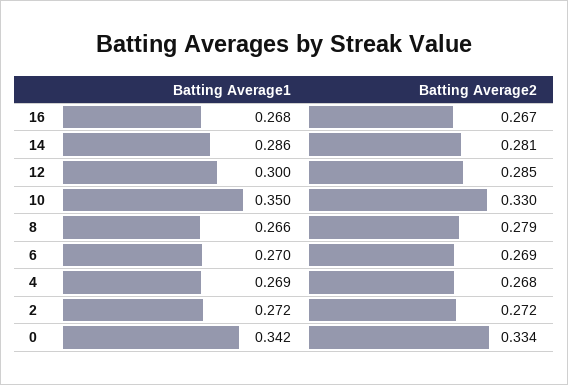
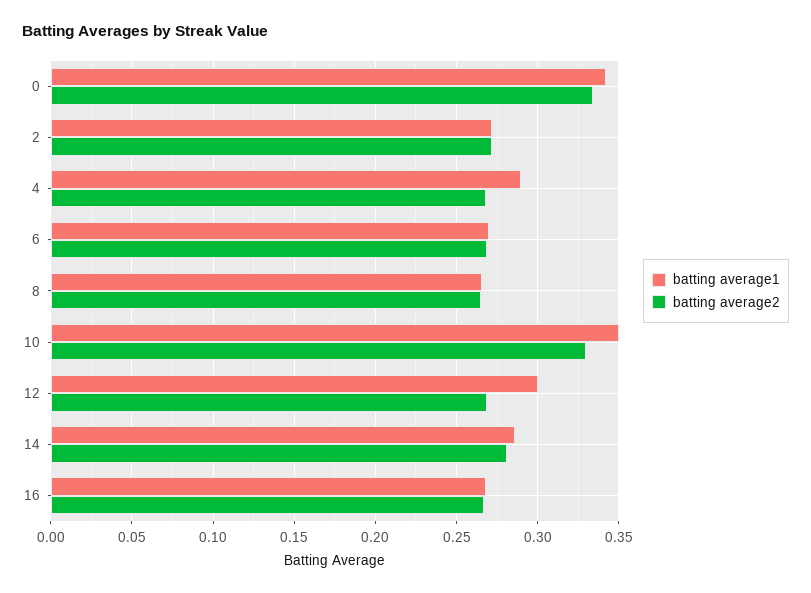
  {
    "Batting Average1": {
      "16": 0.268,
      "14": 0.286,
      "12": 0.3,
      "10": 0.35,
      "8": 0.266,
      "6": 0.27,
-     "4": 0.269,
+     "4": 0.29,
      "2": 0.272,
      "0": 0.342
    },
    "Batting Average2": {
      "16": 0.267,
      "14": 0.281,
-     "12": 0.285,
+     "12": 0.27,
      "10": 0.33,
-     "8": 0.279,
+     "8": 0.265,
      "6": 0.269,
      "4": 0.268,
      "2": 0.272,
      "0": 0.334
    }
  }

